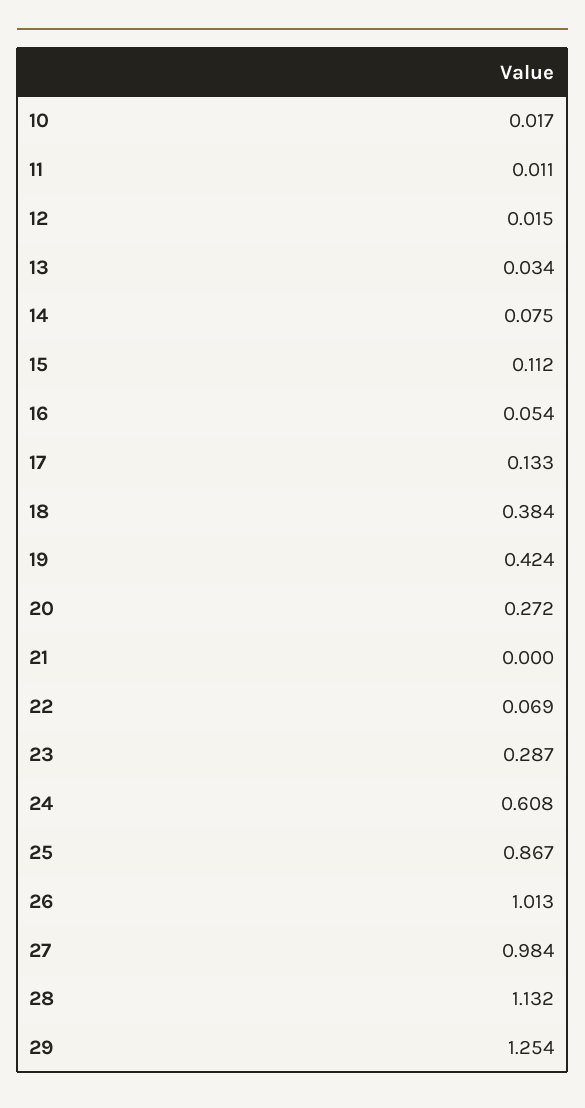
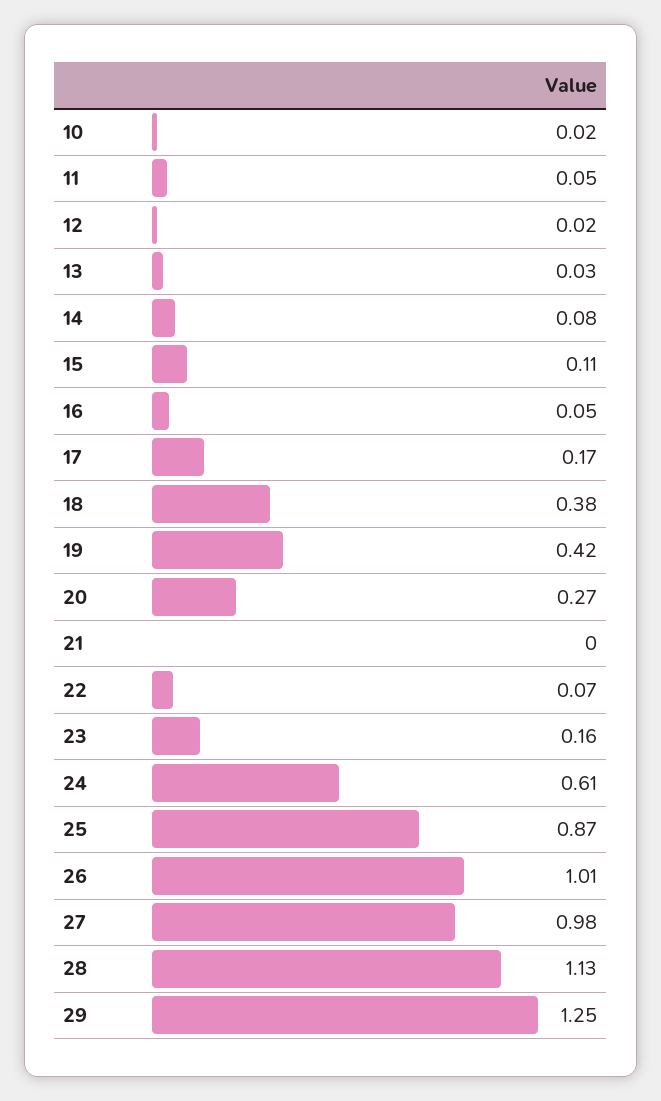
  {
    "10": 0.017,
-   "11": 0.011,
+   "11": 0.05,
    "12": 0.015,
    "13": 0.034,
    "14": 0.075,
    "15": 0.112,
    "16": 0.054,
-   "17": 0.133,
+   "17": 0.17,
    "18": 0.384,
    "19": 0.424,
    "20": 0.272,
    "21": 0,
    "22": 0.069,
-   "23": 0.287,
+   "23": 0.16,
    "24": 0.608,
    "25": 0.867,
    "26": 1.013,
    "27": 0.984,
    "28": 1.132,
    "29": 1.254
  }

